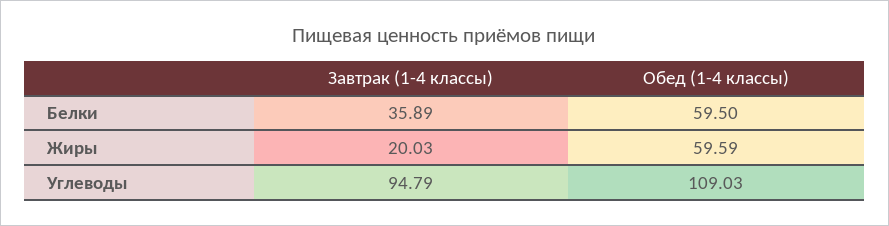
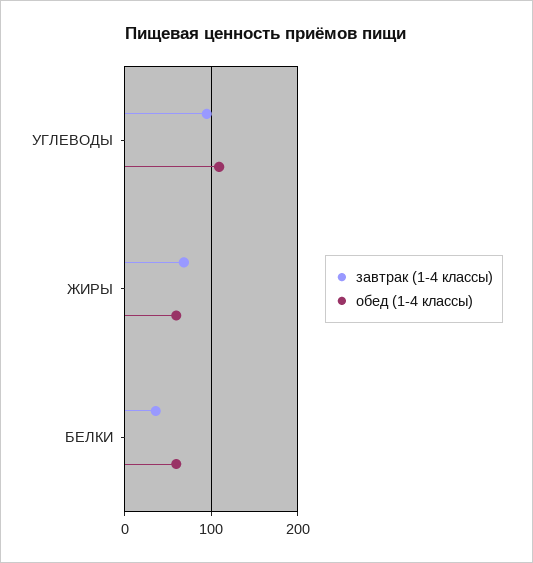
  {
    "Завтрак (1-4 классы)": {
      "Белки": 35.89,
-     "Жиры": 20.03,
+     "Жиры": 70,
      "Углеводы": 94.79
    },
    "Обед (1-4 классы)": {
      "Белки": 59.5,
      "Жиры": 59.59,
      "Углеводы": 109.03
    }
  }

